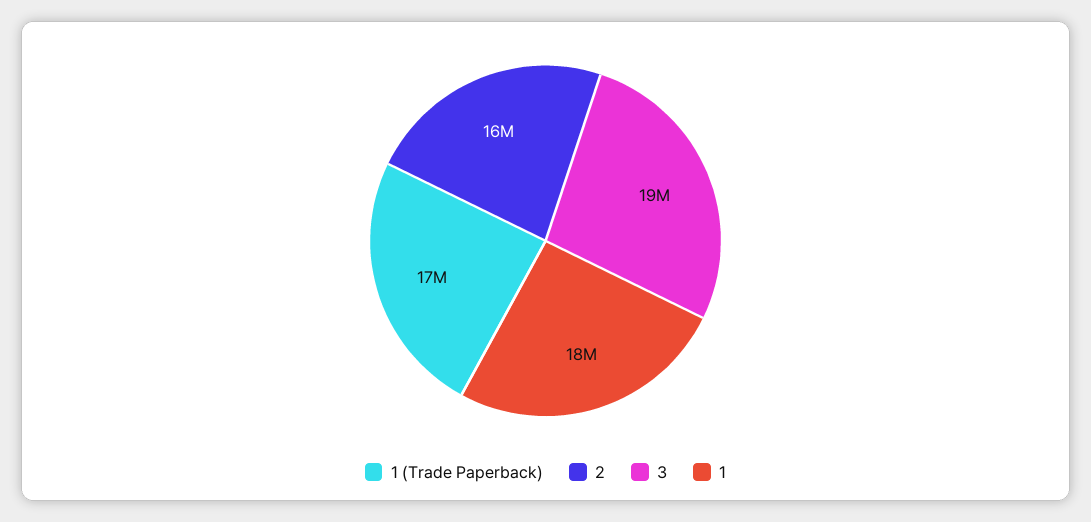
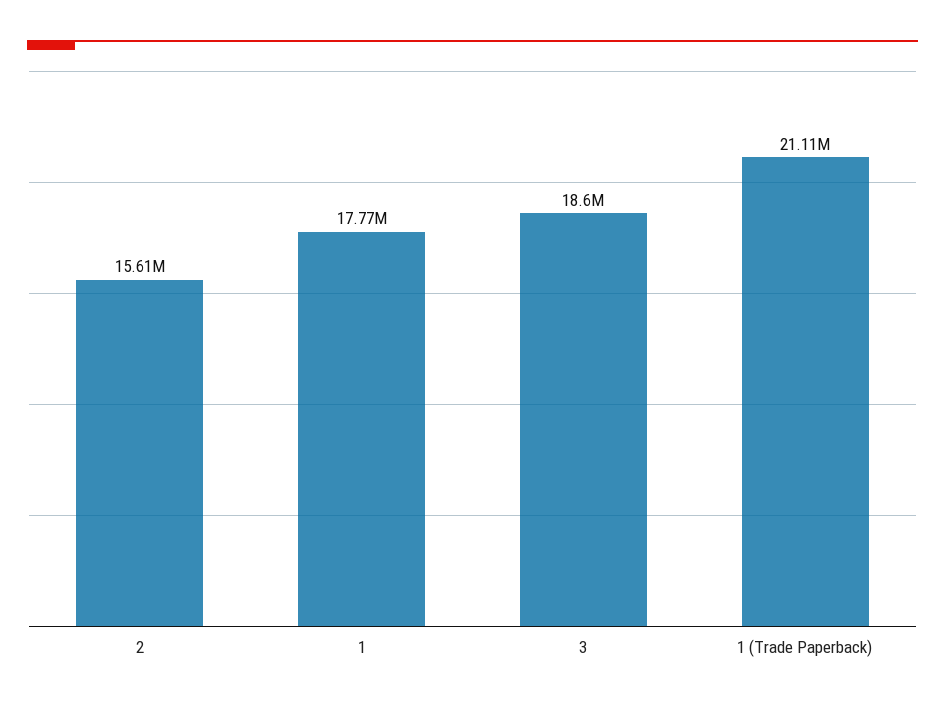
  {
-   "1 (Trade Paperback)": 17000000,
+   "1 (Trade Paperback)": 21110000,
    "2": 15610000,
    "3": 18600000,
    "1": 17770000
  }

